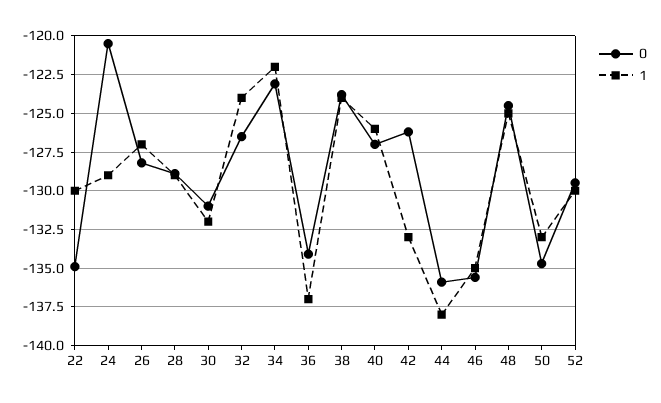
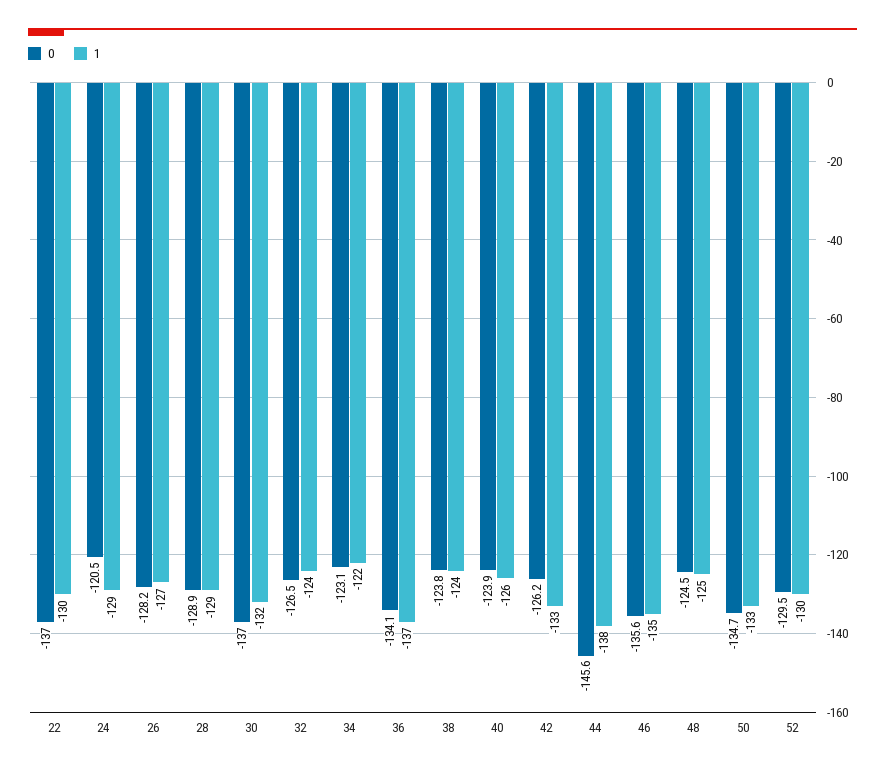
  {
    "0": {
-     "22": -135,
+     "22": -137,
      "24": -120.5,
      "26": -128.2,
      "28": -128.9,
-     "30": -131,
+     "30": -137,
      "32": -126.5,
      "34": -123.1,
      "36": -134.1,
      "38": -123.8,
-     "40": -127,
+     "40": -123.9,
      "42": -126.2,
-     "44": -136,
+     "44": -145.6,
      "46": -135.6,
      "48": -124.5,
      "50": -134.7,
      "52": -129.5
    },
    "1": {
      "22": -130,
      "24": -129,
      "26": -127,
      "28": -129,
      "30": -132,
      "32": -124,
      "34": -122,
      "36": -137,
      "38": -124,
      "40": -126,
      "42": -133,
      "44": -138,
      "46": -135,
      "48": -125,
      "50": -133,
      "52": -130
    }
  }

